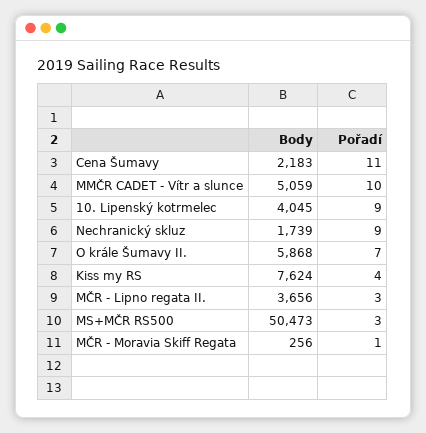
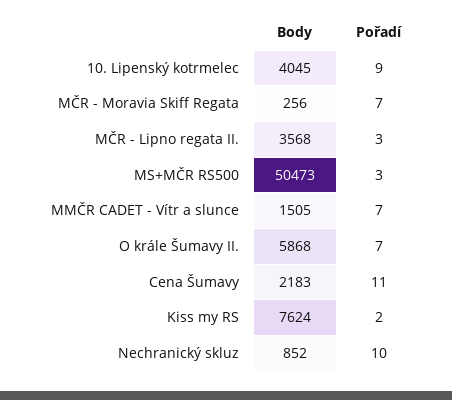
  {
    "Body": {
      "Cena Šumavy": 2183,
-     "MMČR CADET - Vítr a slunce": 5059,
+     "MMČR CADET - Vítr a slunce": 1505,
      "10. Lipenský kotrmelec": 4045,
-     "Nechranický skluz": 1739,
+     "Nechranický skluz": 852,
      "O krále Šumavy II.": 5868,
      "Kiss my RS": 7624,
-     "MČR - Lipno regata II.": 3656,
+     "MČR - Lipno regata II.": 3568,
      "MS+MČR RS500": 50473,
      "MČR - Moravia Skiff Regata": 256
    },
    "Pořadí": {
      "Cena Šumavy": 11,
-     "MMČR CADET - Vítr a slunce": 10,
+     "MMČR CADET - Vítr a slunce": 7,
      "10. Lipenský kotrmelec": 9,
-     "Nechranický skluz": 9,
+     "Nechranický skluz": 10,
      "O krále Šumavy II.": 7,
-     "Kiss my RS": 4,
+     "Kiss my RS": 2,
      "MČR - Lipno regata II.": 3,
      "MS+MČR RS500": 3,
-     "MČR - Moravia Skiff Regata": 1
+     "MČR - Moravia Skiff Regata": 7
    }
  }

